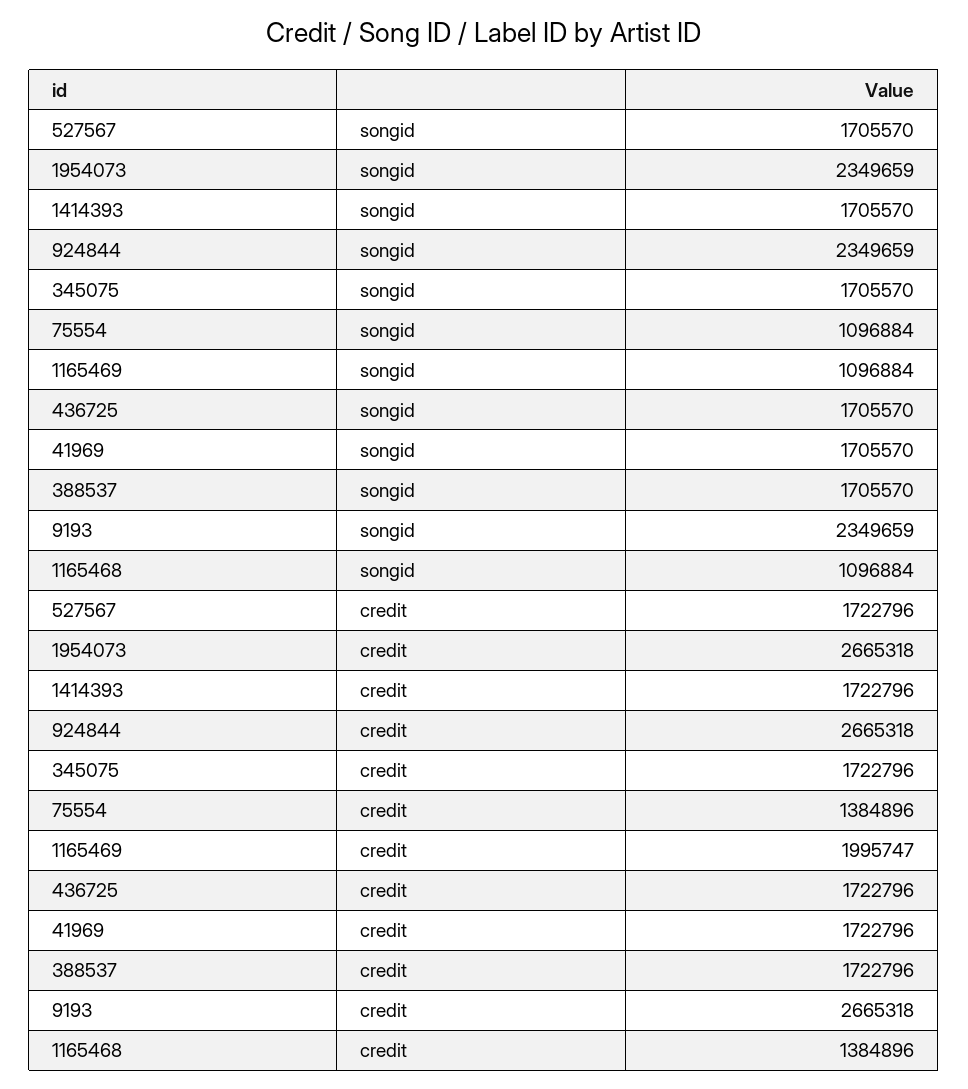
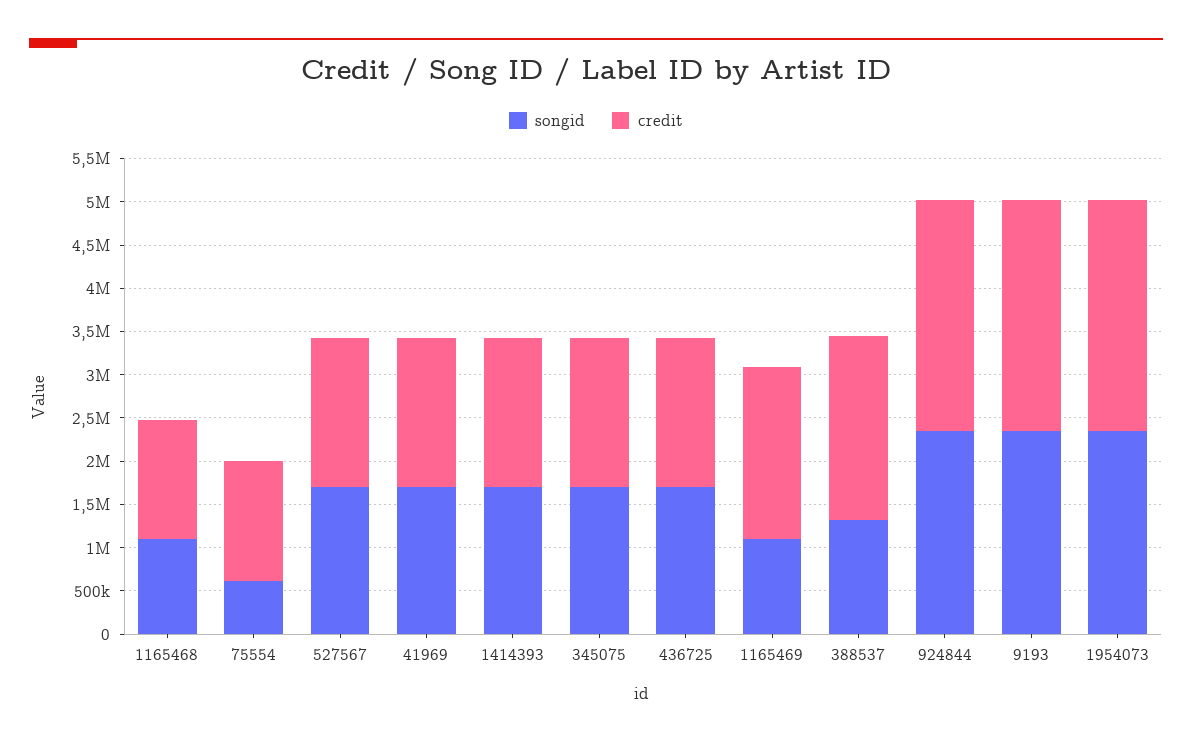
  {
    "songid": {
      "527567": 1705570,
      "1954073": 2349659,
      "1414393": 1705570,
      "924844": 2349659,
      "345075": 1705570,
-     "75554": 1096884,
+     "75554": 600000,
      "1165469": 1096884,
      "436725": 1705570,
      "41969": 1705570,
-     "388537": 1705570,
+     "388537": 1300000,
      "9193": 2349659,
      "1165468": 1096884
    },
    "credit": {
      "527567": 1722796,
      "1954073": 2665318,
      "1414393": 1722796,
      "924844": 2665318,
      "345075": 1722796,
      "75554": 1384896,
      "1165469": 1995747,
      "436725": 1722796,
      "41969": 1722796,
-     "388537": 1722796,
+     "388537": 2100000,
      "9193": 2665318,
      "1165468": 1384896
    }
  }

